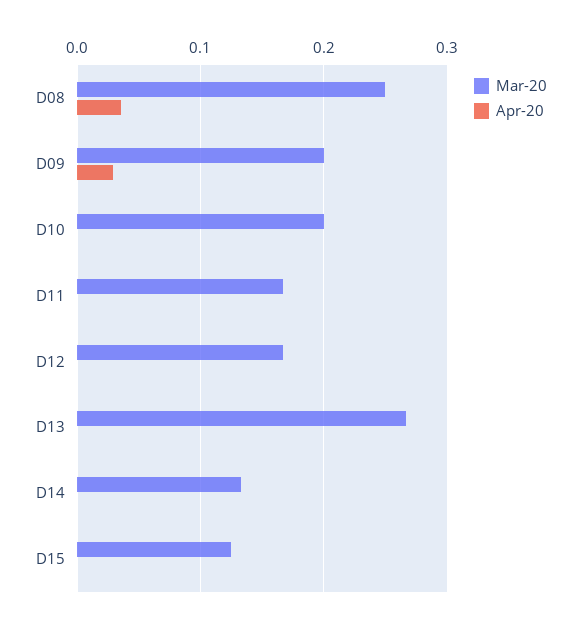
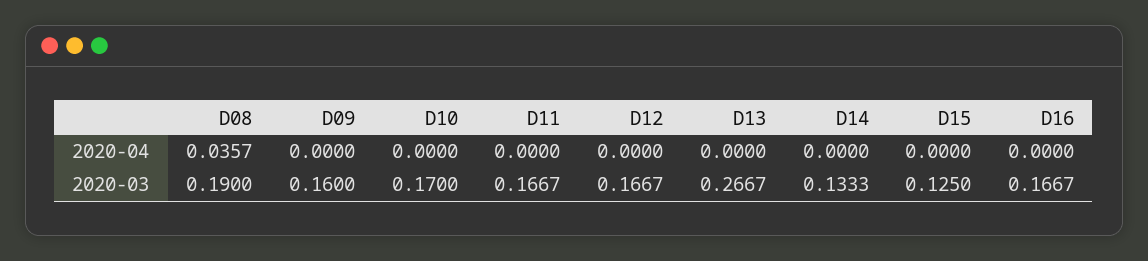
  {
    "Mar-20": {
-     "D08": 0.25,
+     "D08": 0.19,
-     "D09": 0.2,
+     "D09": 0.16,
-     "D10": 0.2,
+     "D10": 0.17,
      "D11": 0.1667,
      "D12": 0.1667,
      "D13": 0.2667,
      "D14": 0.1333,
-     "D15": 0.125
+     "D15": 0.125,
+     "D16": 0.1667
    },
    "Apr-20": {
      "D08": 0.0357,
-     "D09": 0.03,
+     "D09": 0,
      "D10": 0,
      "D11": 0,
      "D12": 0,
      "D13": 0,
      "D14": 0,
-     "D15": 0
+     "D15": 0,
+     "D16": 0
    }
  }

